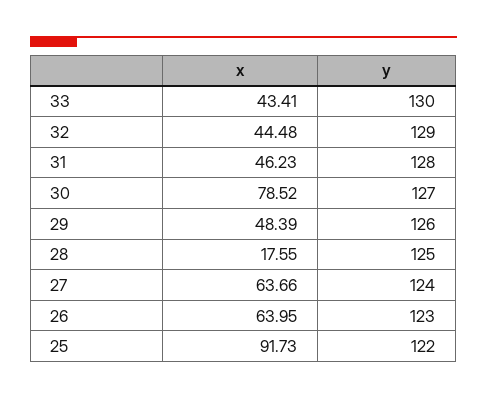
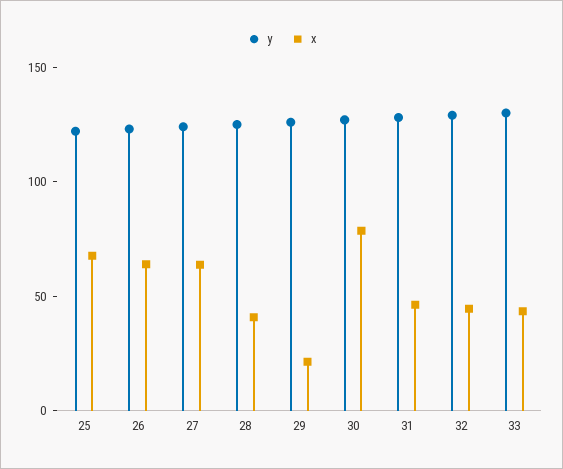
  {
    "x": {
      "33": 43.41,
      "32": 44.48,
      "31": 46.23,
      "30": 78.52,
-     "29": 48.39,
+     "29": 20,
-     "28": 17.55,
+     "28": 40,
      "27": 63.66,
      "26": 63.95,
-     "25": 91.73
+     "25": 70
    },
    "y": {
      "33": 130,
      "32": 129,
      "31": 128,
      "30": 127,
      "29": 126,
      "28": 125,
      "27": 124,
      "26": 123,
      "25": 122
    }
  }

